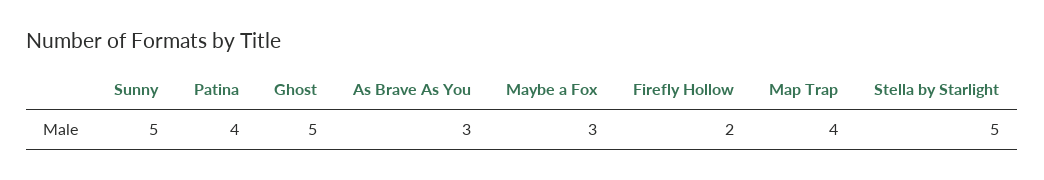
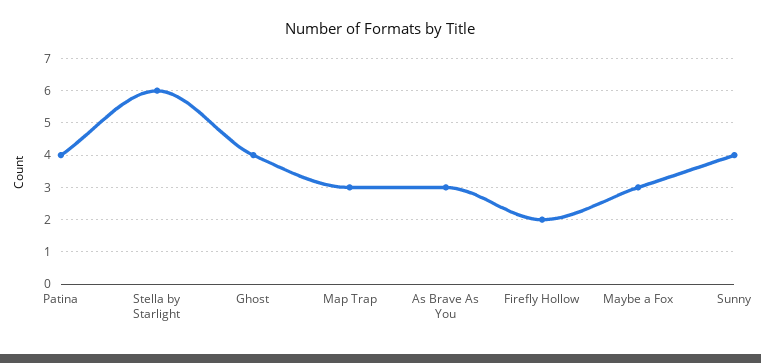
  {
-   "Sunny": 5,
+   "Sunny": 4,
    "Patina": 4,
-   "Ghost": 5,
+   "Ghost": 4,
    "As Brave As You": 3,
    "Maybe a Fox": 3,
    "Firefly Hollow": 2,
-   "Map Trap": 4,
+   "Map Trap": 3,
-   "Stella by Starlight": 5
+   "Stella by Starlight": 6
  }

